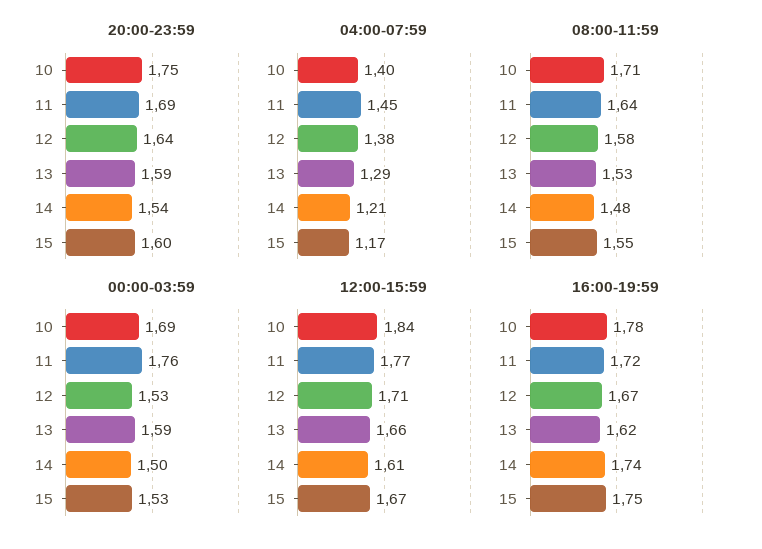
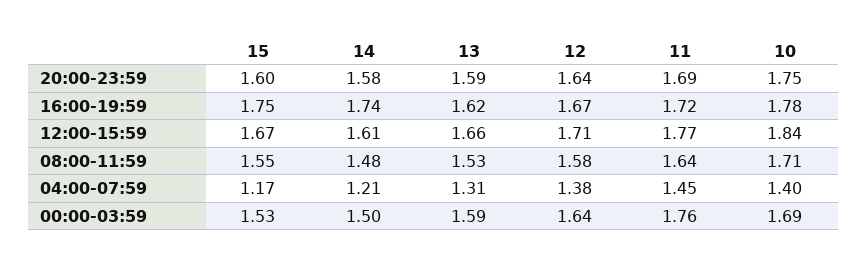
  {
    "20:00-23:59": {
      "10": 1.75,
      "11": 1.69,
      "12": 1.64,
      "13": 1.59,
-     "14": 1.54,
+     "14": 1.58,
      "15": 1.6
    },
    "04:00-07:59": {
      "10": 1.4,
      "11": 1.45,
      "12": 1.38,
-     "13": 1.29,
+     "13": 1.31,
      "14": 1.21,
      "15": 1.17
    },
    "08:00-11:59": {
      "10": 1.71,
      "11": 1.64,
      "12": 1.58,
      "13": 1.53,
      "14": 1.48,
      "15": 1.55
    },
    "00:00-03:59": {
      "10": 1.69,
      "11": 1.76,
-     "12": 1.53,
+     "12": 1.64,
      "13": 1.59,
      "14": 1.5,
      "15": 1.53
    },
    "12:00-15:59": {
      "10": 1.84,
      "11": 1.77,
      "12": 1.71,
      "13": 1.66,
      "14": 1.61,
      "15": 1.67
    },
    "16:00-19:59": {
      "10": 1.78,
      "11": 1.72,
      "12": 1.67,
      "13": 1.62,
      "14": 1.74,
      "15": 1.75
    }
  }

